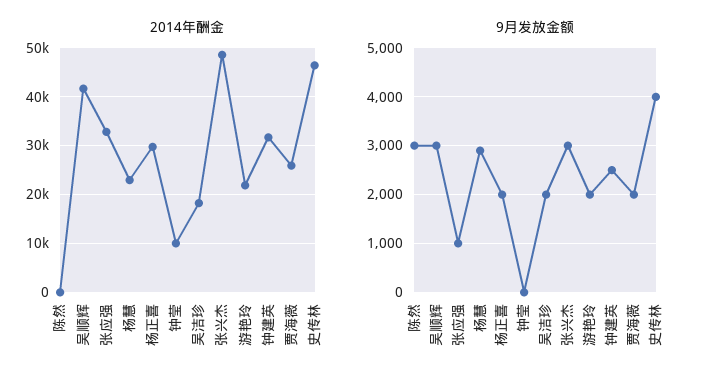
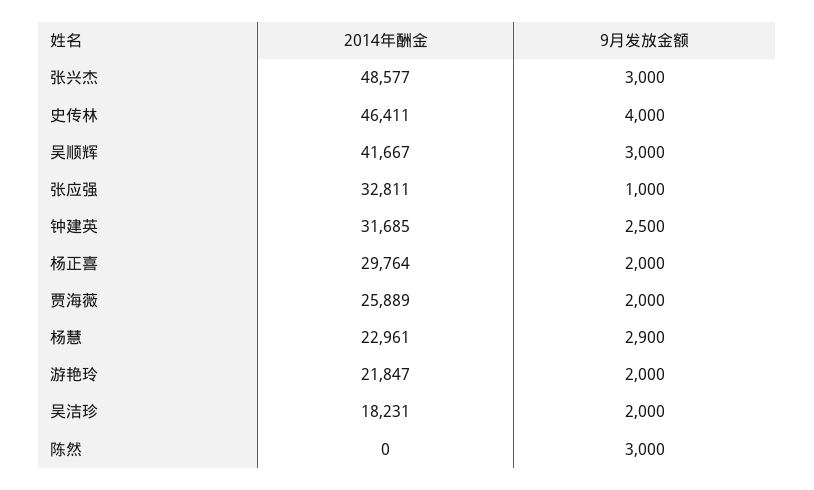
  {
    "2014年酬金": {
      "陈然": 0,
      "吴顺辉": 41667,
      "张应强": 32811,
      "杨慧": 22961,
      "杨正喜": 29764,
-     "钟莹": 10000,
      "吴洁珍": 18231,
      "张兴杰": 48577,
      "游艳玲": 21847,
      "钟建英": 31685,
      "贾海薇": 25889,
      "史传林": 46411
    },
    "9月发放金额": {
      "陈然": 3000,
      "吴顺辉": 3000,
      "张应强": 1000,
      "杨慧": 2900,
      "杨正喜": 2000,
-     "钟莹": 0,
      "吴洁珍": 2000,
      "张兴杰": 3000,
      "游艳玲": 2000,
      "钟建英": 2500,
      "贾海薇": 2000,
      "史传林": 4000
    }
  }

